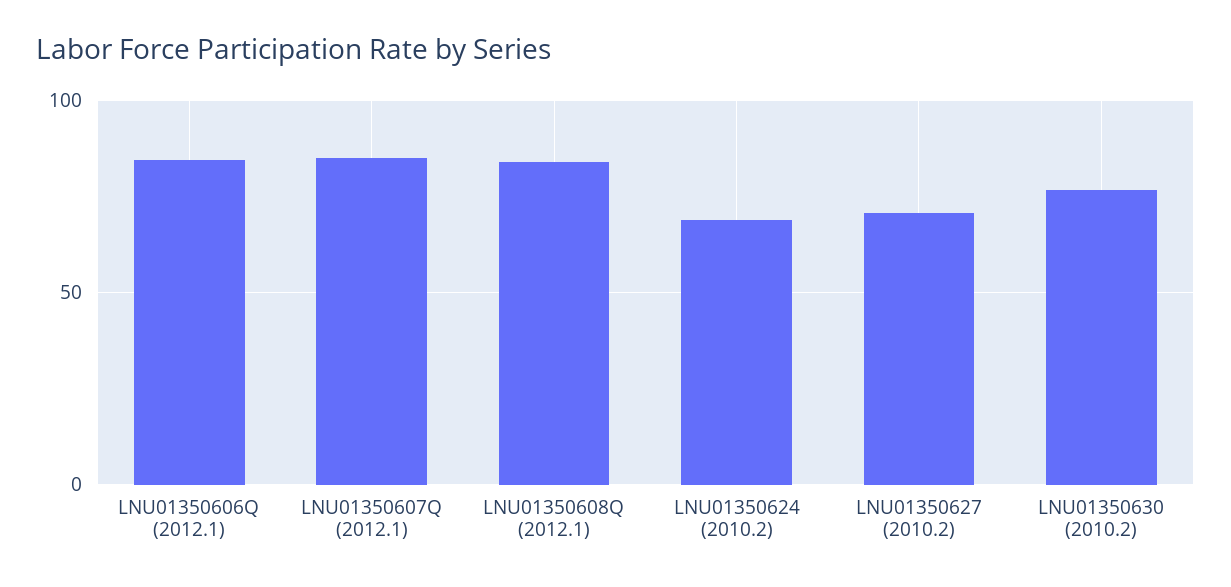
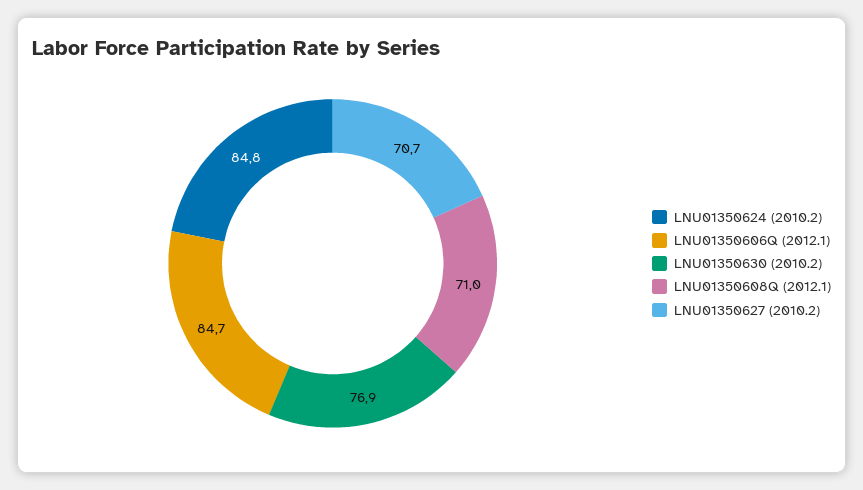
  {
    "LNU01350606Q (2012.1)": 84.7,
-   "LNU01350607Q (2012.1)": 85,
-   "LNU01350608Q (2012.1)": 85,
+   "LNU01350608Q (2012.1)": 71,
-   "LNU01350624 (2010.2)": 70,
+   "LNU01350624 (2010.2)": 84.8,
    "LNU01350627 (2010.2)": 70.7,
    "LNU01350630 (2010.2)": 76.9
  }

